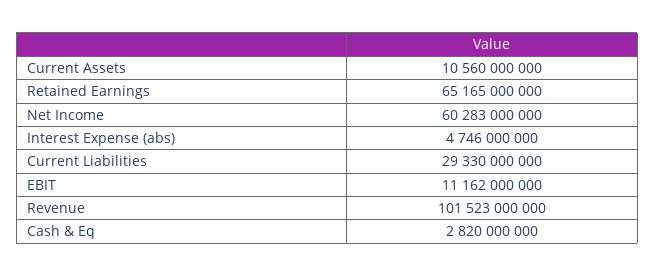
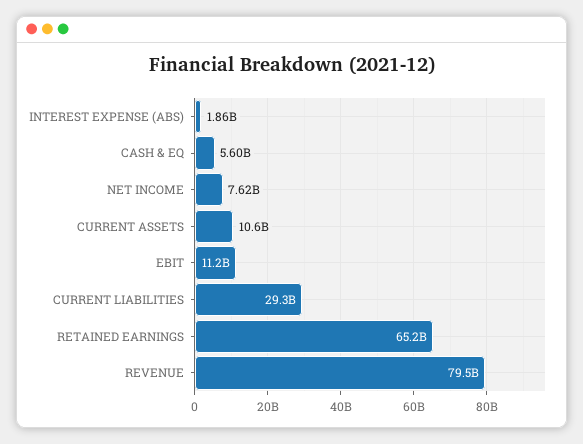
  {
    "Current Assets": 10560000000,
    "Retained Earnings": 65165000000,
-   "Net Income": 60283000000,
+   "Net Income": 7620000000,
-   "Interest Expense (abs)": 4746000000,
+   "Interest Expense (abs)": 1860000000,
    "Current Liabilities": 29330000000,
    "EBIT": 11162000000,
-   "Revenue": 101523000000,
+   "Revenue": 79500000000,
-   "Cash & Eq": 2820000000
+   "Cash & Eq": 5600000000
  }

